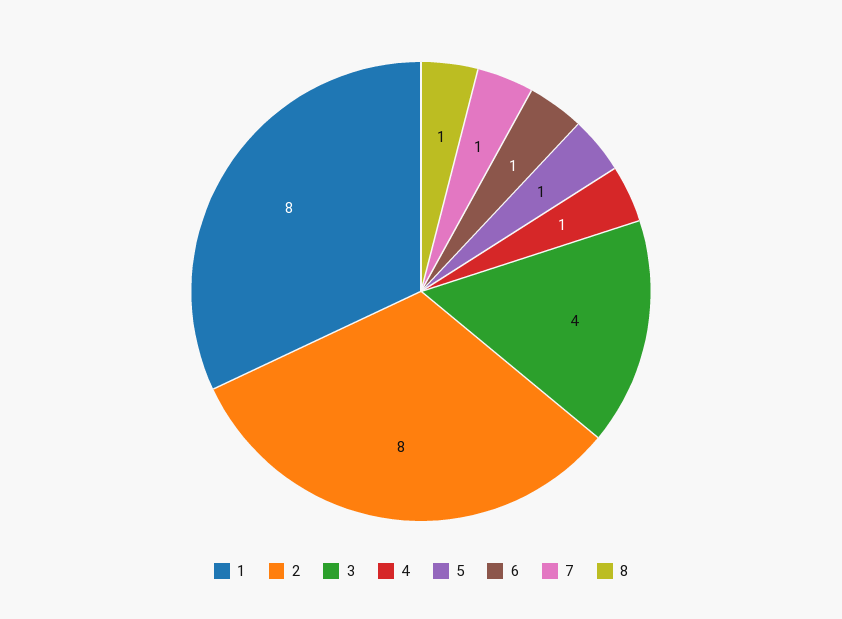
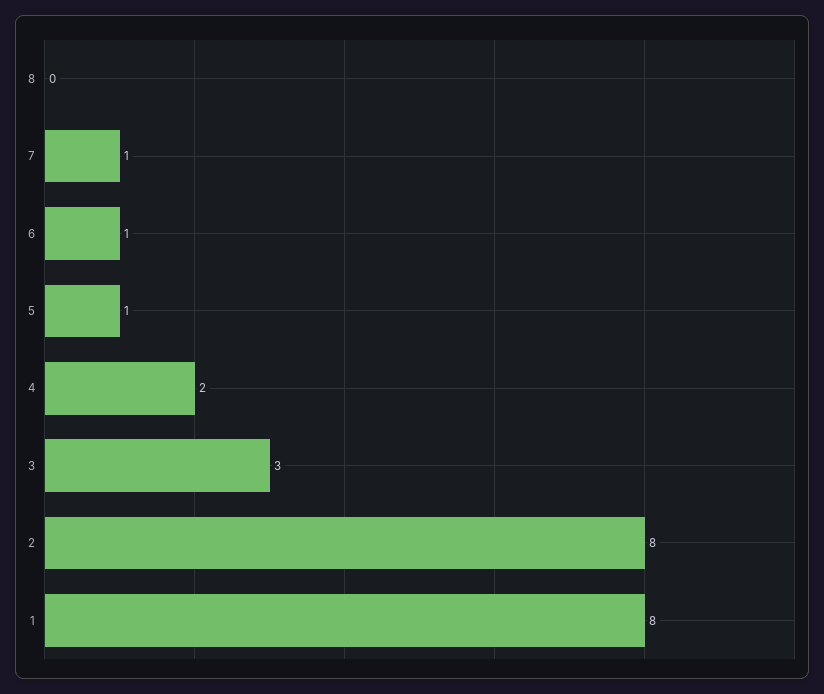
  {
    "1": 8,
    "2": 8,
-   "3": 4,
+   "3": 3,
-   "4": 1,
+   "4": 2,
    "5": 1,
    "6": 1,
    "7": 1,
-   "8": 1
+   "8": 0
  }

